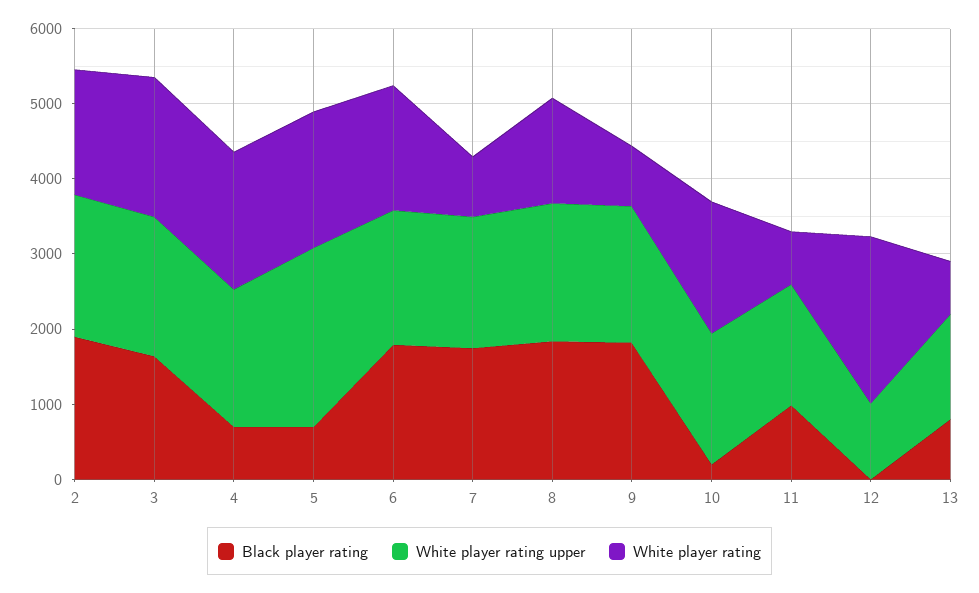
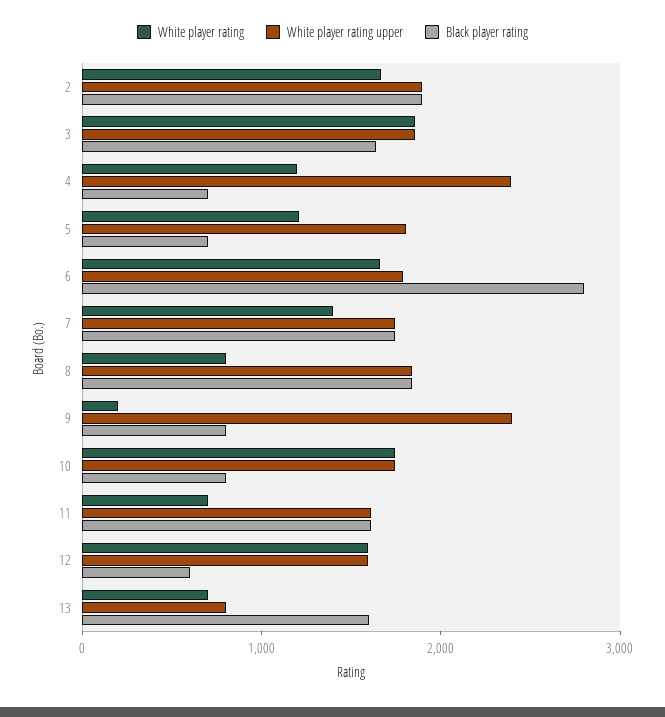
  {
    "Black player rating": {
      "2": 1800,
      "3": 1600,
      "4": 800,
      "5": 800,
-     "6": 1800,
+     "6": 2800,
      "7": 1800,
      "8": 1800,
-     "9": 1800,
+     "9": 800,
-     "10": 200,
+     "10": 800,
-     "11": 1000,
+     "11": 1600,
-     "12": 0,
+     "12": 600,
-     "13": 800
+     "13": 1600
    },
    "White player rating upper": {
      "2": 1800,
      "3": 1800,
-     "4": 1800,
+     "4": 2400,
-     "5": 2400,
+     "5": 1800,
      "6": 1800,
      "7": 1800,
      "8": 1800,
-     "9": 1800,
+     "9": 2400,
      "10": 1800,
      "11": 1600,
-     "12": 1000,
+     "12": 1600,
-     "13": 1400
+     "13": 800
    },
    "White player rating": {
      "2": 1600,
      "3": 1800,
-     "4": 1800,
+     "4": 1200,
-     "5": 1800,
+     "5": 1200,
      "6": 1600,
-     "7": 800,
+     "7": 1400,
-     "8": 1400,
+     "8": 800,
-     "9": 800,
+     "9": 200,
      "10": 1800,
      "11": 800,
-     "12": 2200,
+     "12": 1600,
      "13": 800
    }
  }

